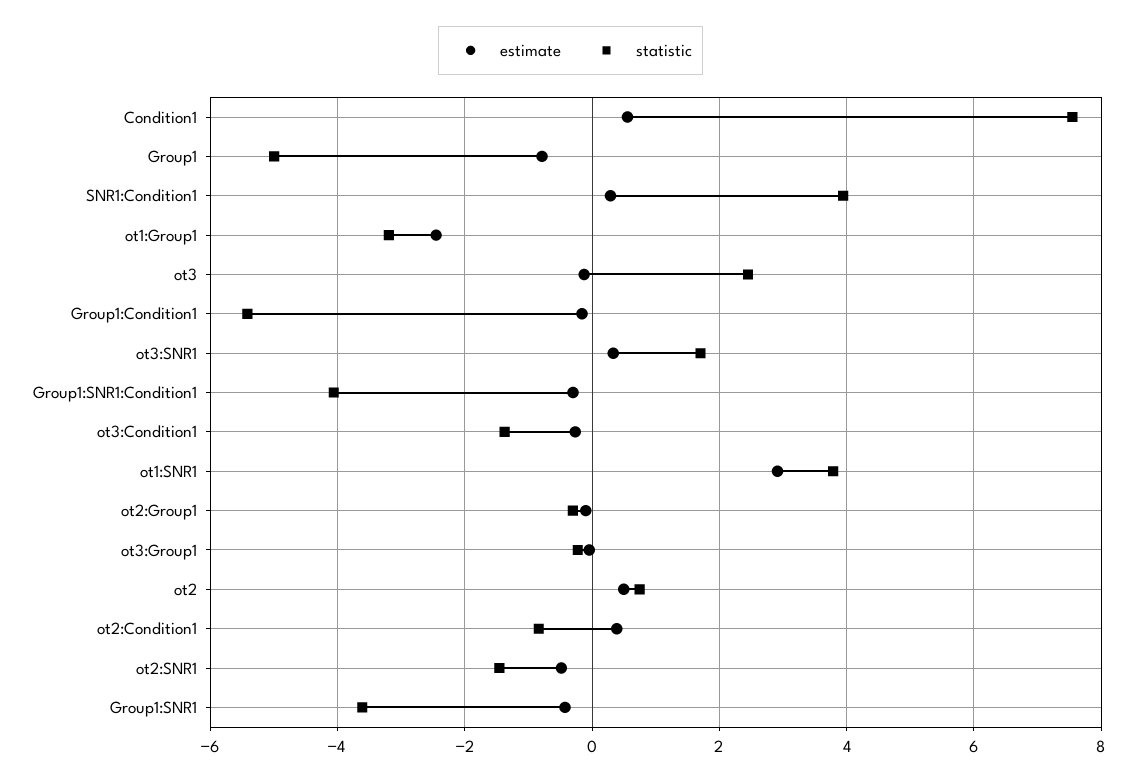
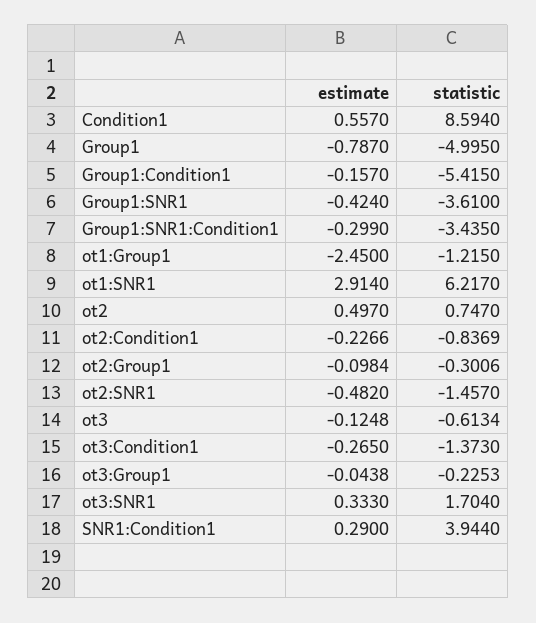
  {
    "estimate": {
      "Condition1": 0.557,
      "Group1": -0.787,
      "SNR1:Condition1": 0.29,
      "ot1:Group1": -2.45,
      "ot3": -0.1248,
      "Group1:Condition1": -0.157,
      "ot3:SNR1": 0.333,
      "Group1:SNR1:Condition1": -0.299,
      "ot3:Condition1": -0.265,
      "ot1:SNR1": 2.914,
      "ot2:Group1": -0.0984,
      "ot3:Group1": -0.0438,
      "ot2": 0.497,
-     "ot2:Condition1": 0.4,
+     "ot2:Condition1": -0.2266,
      "ot2:SNR1": -0.482,
      "Group1:SNR1": -0.424
    },
    "statistic": {
-     "Condition1": 7.6,
+     "Condition1": 8.594,
      "Group1": -4.995,
      "SNR1:Condition1": 3.944,
-     "ot1:Group1": -3.2,
+     "ot1:Group1": -1.215,
-     "ot3": 2.4,
+     "ot3": -0.6134,
      "Group1:Condition1": -5.415,
      "ot3:SNR1": 1.704,
-     "Group1:SNR1:Condition1": -4,
+     "Group1:SNR1:Condition1": -3.435,
      "ot3:Condition1": -1.373,
-     "ot1:SNR1": 3.8,
+     "ot1:SNR1": 6.217,
      "ot2:Group1": -0.3006,
      "ot3:Group1": -0.2253,
      "ot2": 0.747,
      "ot2:Condition1": -0.8369,
      "ot2:SNR1": -1.457,
      "Group1:SNR1": -3.61
    }
  }

